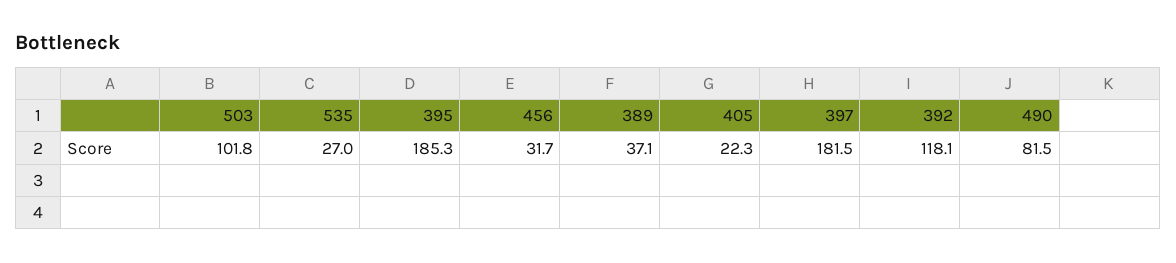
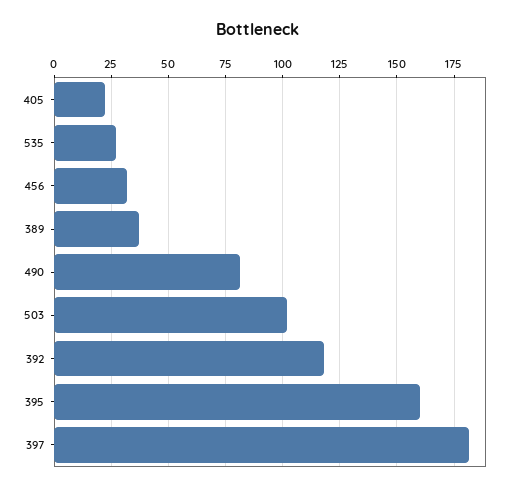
  {
    "503": 101.8,
    "535": 27,
-   "395": 185.3,
+   "395": 160,
    "456": 31.7,
    "389": 37.1,
    "405": 22.3,
    "397": 181.5,
    "392": 118.1,
    "490": 81.5
  }

